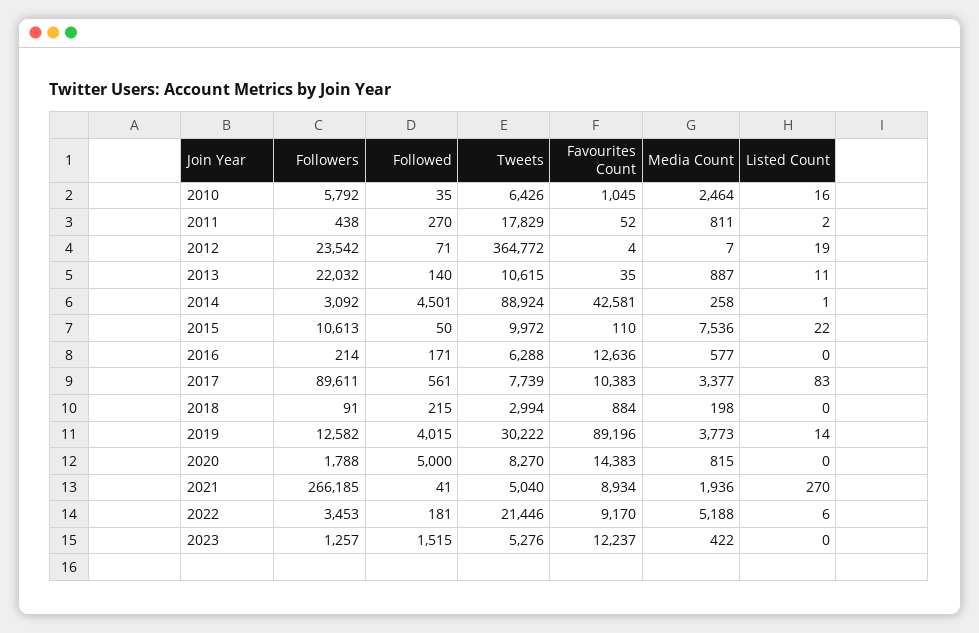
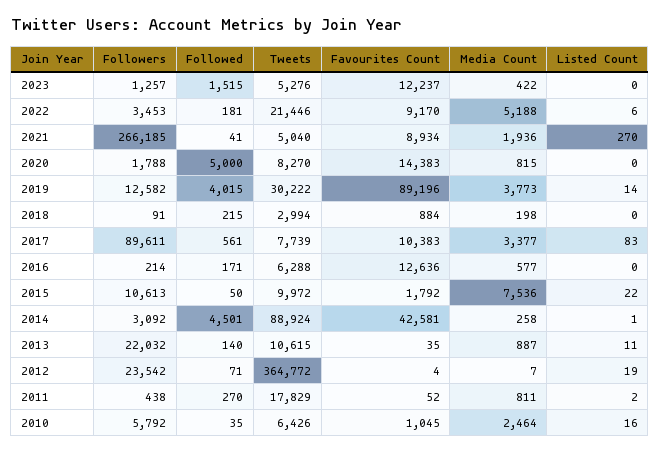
  {
    "Followers": {
      "2010": 5792,
      "2011": 438,
      "2012": 23542,
      "2013": 22032,
      "2014": 3092,
      "2015": 10613,
      "2016": 214,
      "2017": 89611,
      "2018": 91,
      "2019": 12582,
      "2020": 1788,
      "2021": 266185,
      "2022": 3453,
      "2023": 1257
    },
    "Followed": {
      "2010": 35,
      "2011": 270,
      "2012": 71,
      "2013": 140,
      "2014": 4501,
      "2015": 50,
      "2016": 171,
      "2017": 561,
      "2018": 215,
      "2019": 4015,
      "2020": 5000,
      "2021": 41,
      "2022": 181,
      "2023": 1515
    },
    "Tweets": {
      "2010": 6426,
      "2011": 17829,
      "2012": 364772,
      "2013": 10615,
      "2014": 88924,
      "2015": 9972,
      "2016": 6288,
      "2017": 7739,
      "2018": 2994,
      "2019": 30222,
      "2020": 8270,
      "2021": 5040,
      "2022": 21446,
      "2023": 5276
    },
    "Favourites Count": {
      "2010": 1045,
      "2011": 52,
      "2012": 4,
      "2013": 35,
      "2014": 42581,
-     "2015": 110,
+     "2015": 1792,
      "2016": 12636,
      "2017": 10383,
      "2018": 884,
      "2019": 89196,
      "2020": 14383,
      "2021": 8934,
      "2022": 9170,
      "2023": 12237
    },
    "Media Count": {
      "2010": 2464,
      "2011": 811,
      "2012": 7,
      "2013": 887,
      "2014": 258,
      "2015": 7536,
      "2016": 577,
      "2017": 3377,
      "2018": 198,
      "2019": 3773,
      "2020": 815,
      "2021": 1936,
      "2022": 5188,
      "2023": 422
    },
    "Listed Count": {
      "2010": 16,
      "2011": 2,
      "2012": 19,
      "2013": 11,
      "2014": 1,
      "2015": 22,
      "2016": 0,
      "2017": 83,
      "2018": 0,
      "2019": 14,
      "2020": 0,
      "2021": 270,
      "2022": 6,
      "2023": 0
    }
  }

